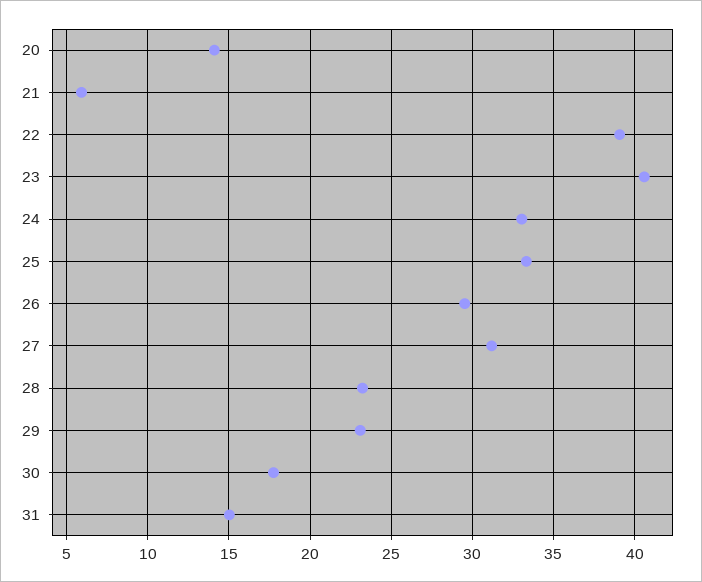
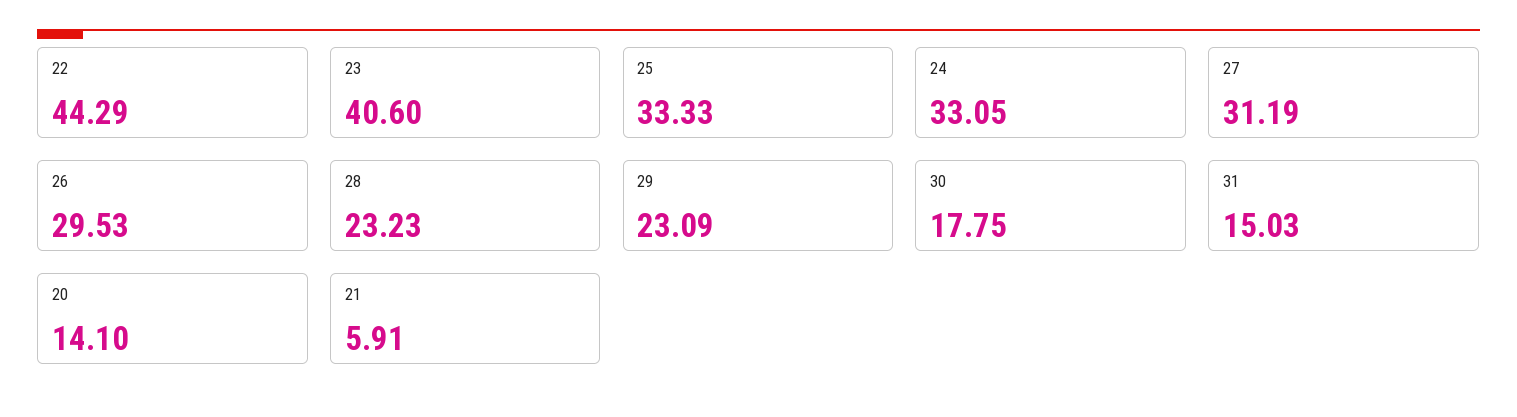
  {
    "20": 14.1,
    "21": 5.91,
-   "22": 39,
+   "22": 44.29,
    "23": 40.6,
    "24": 33.05,
    "25": 33.33,
    "26": 29.53,
    "27": 31.19,
    "28": 23.23,
    "29": 23.09,
    "30": 17.75,
    "31": 15.03
  }

